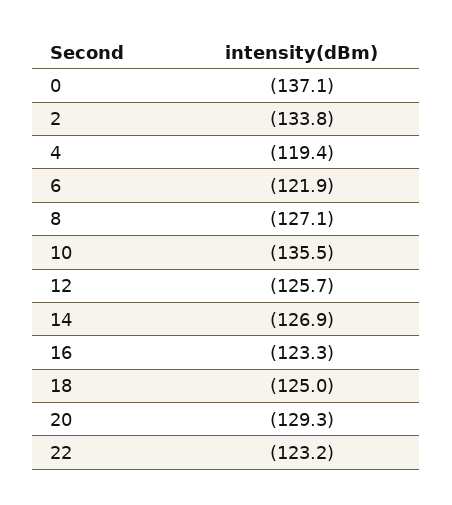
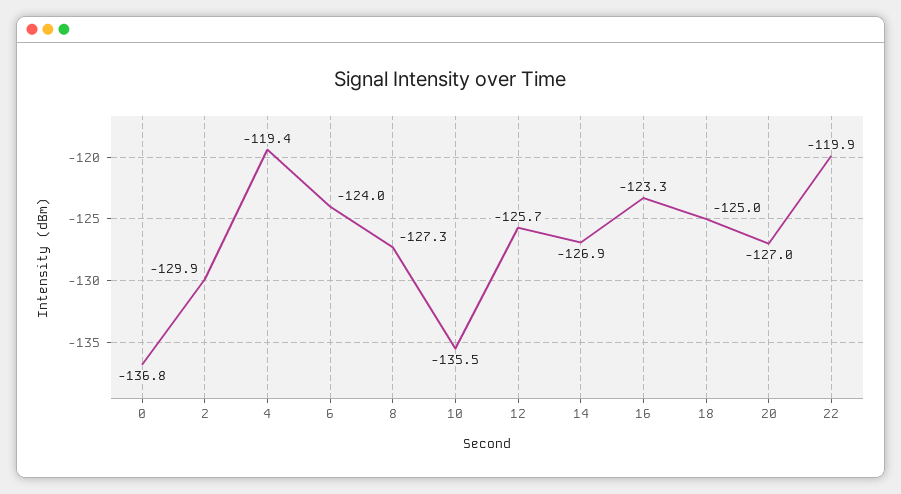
  {
-   "0": -137.1,
+   "0": -136.8,
-   "2": -133.8,
+   "2": -129.9,
    "4": -119.4,
-   "6": -121.9,
+   "6": -124,
-   "8": -127.1,
+   "8": -127.3,
    "10": -135.5,
    "12": -125.7,
    "14": -126.9,
    "16": -123.3,
    "18": -125,
-   "20": -129.3,
+   "20": -127,
-   "22": -123.2
+   "22": -119.9
  }

